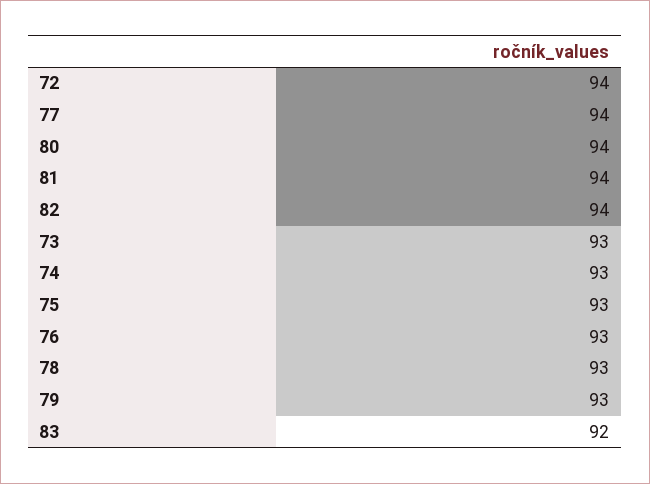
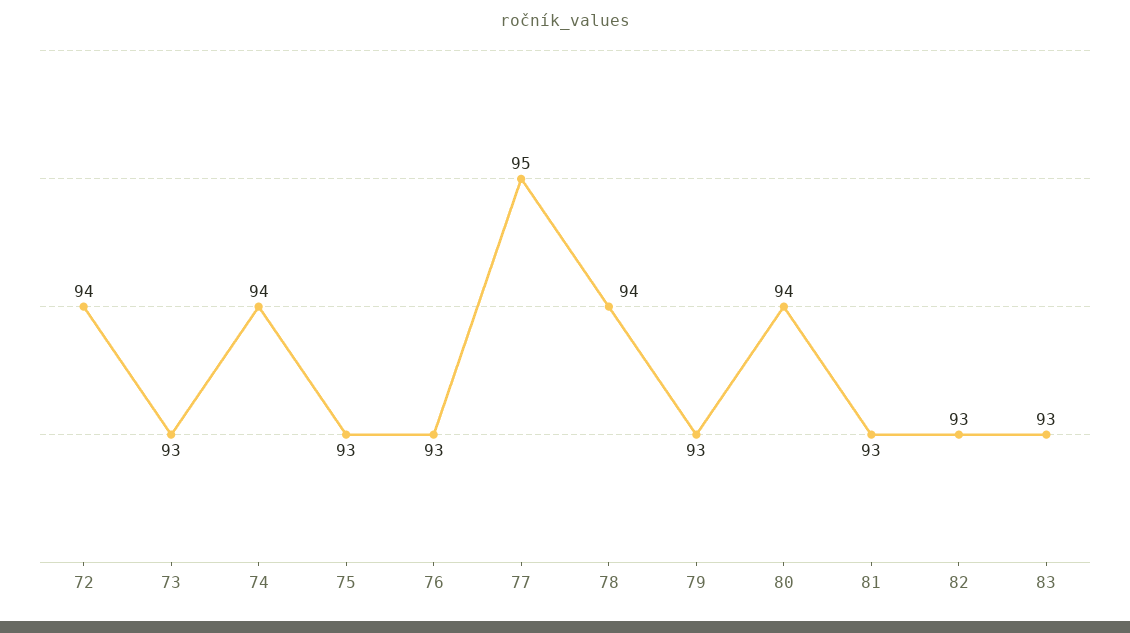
  {
    "72": 94,
-   "77": 94,
+   "77": 95,
    "80": 94,
-   "81": 94,
+   "81": 93,
-   "82": 94,
+   "82": 93,
    "73": 93,
-   "74": 93,
+   "74": 94,
    "75": 93,
    "76": 93,
-   "78": 93,
+   "78": 94,
    "79": 93,
-   "83": 92
+   "83": 93
  }

